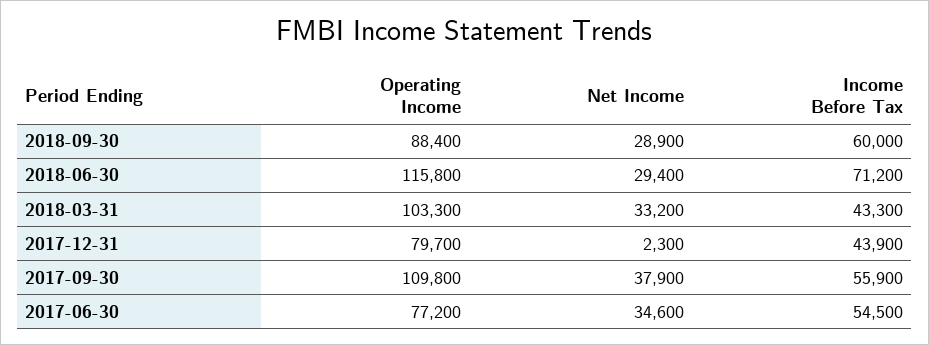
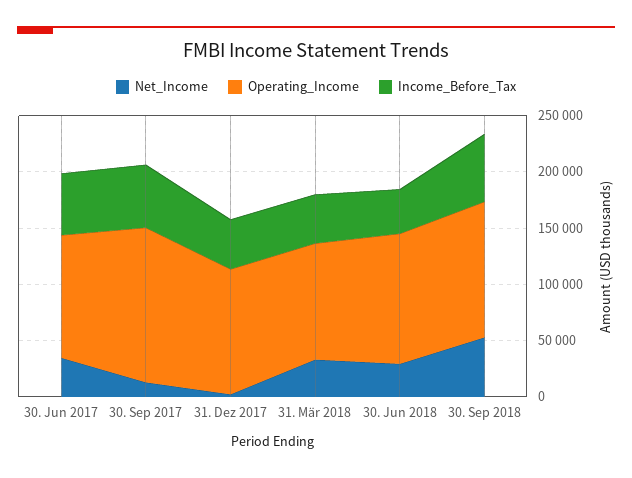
  {
    "Operating Income": {
-     "2018-09-30": 88400,
+     "2018-09-30": 120000,
      "2018-06-30": 115800,
      "2018-03-31": 103300,
-     "2017-12-31": 79700,
+     "2017-12-31": 110000,
-     "2017-09-30": 109800,
+     "2017-09-30": 140000,
-     "2017-06-30": 77200
+     "2017-06-30": 110000
    },
    "Net Income": {
-     "2018-09-30": 28900,
+     "2018-09-30": 50000,
      "2018-06-30": 29400,
      "2018-03-31": 33200,
      "2017-12-31": 2300,
-     "2017-09-30": 37900,
+     "2017-09-30": 10000,
      "2017-06-30": 34600
    },
    "Income Before Tax": {
      "2018-09-30": 60000,
-     "2018-06-30": 71200,
+     "2018-06-30": 40000,
      "2018-03-31": 43300,
      "2017-12-31": 43900,
      "2017-09-30": 55900,
      "2017-06-30": 54500
    }
  }

